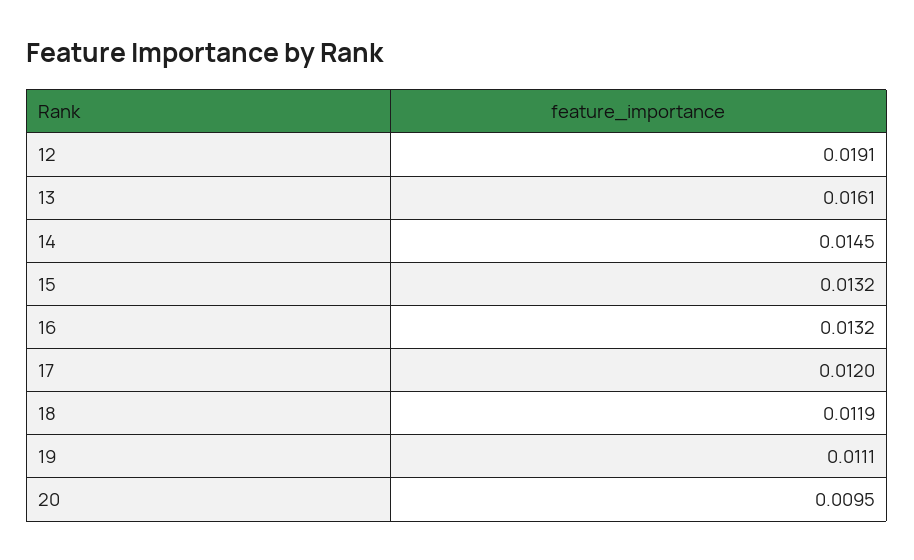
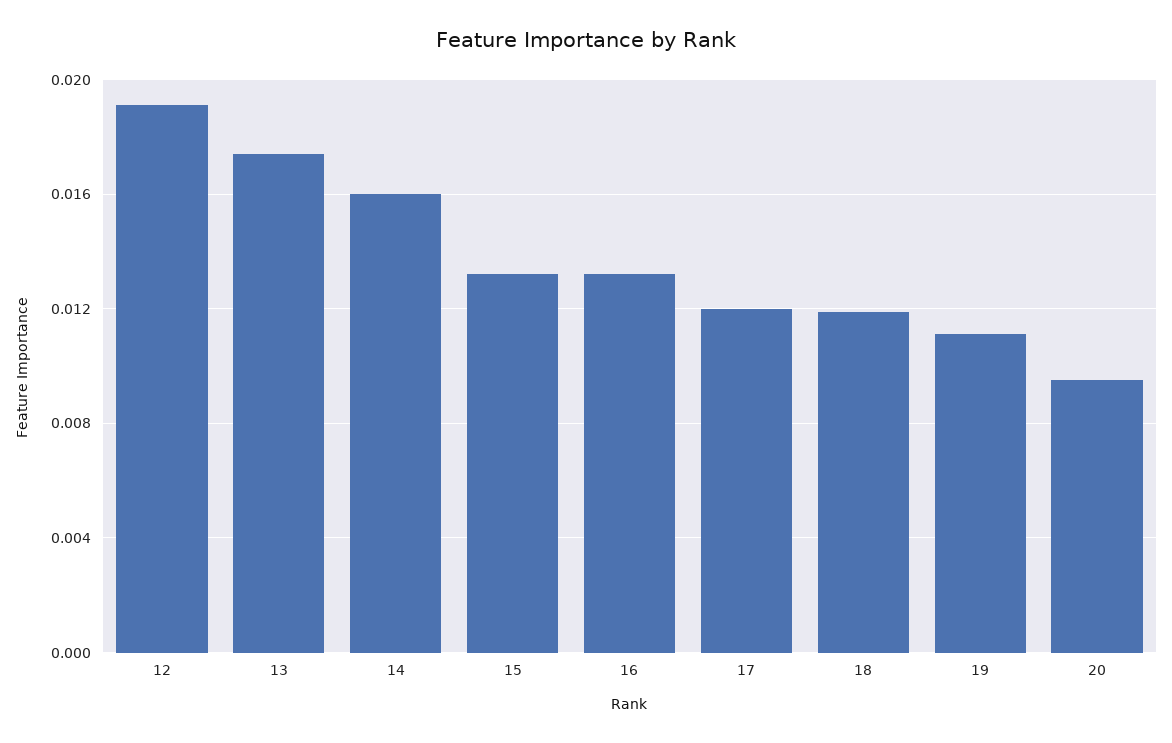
  {
    "12": 0.0191,
-   "13": 0.0161,
+   "13": 0.0175,
-   "14": 0.0145,
+   "14": 0.016,
    "15": 0.0132,
    "16": 0.0132,
    "17": 0.012,
    "18": 0.0119,
    "19": 0.0111,
    "20": 0.0095
  }

